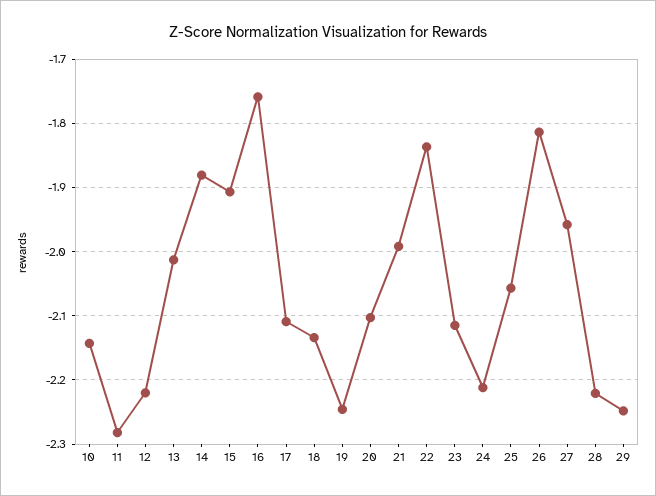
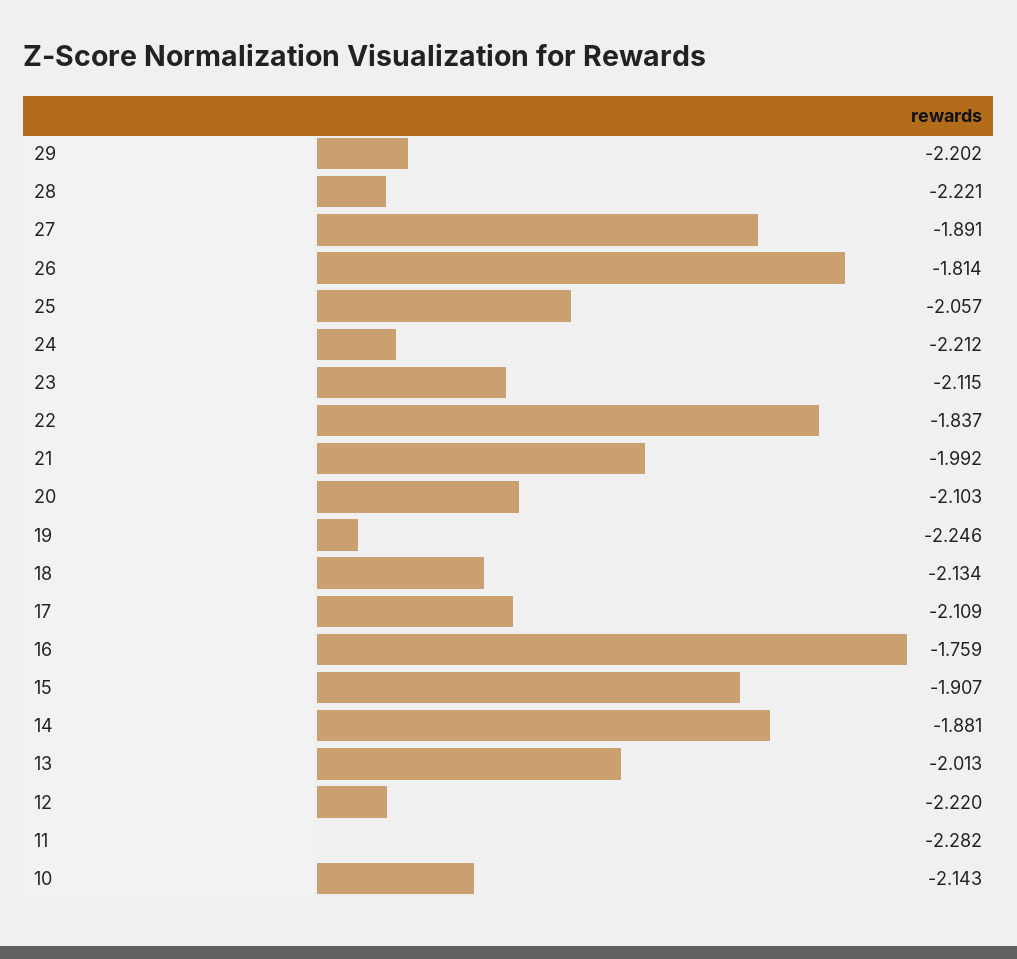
  {
    "10": -2.143,
    "11": -2.282,
    "12": -2.22,
    "13": -2.013,
    "14": -1.881,
    "15": -1.907,
    "16": -1.759,
    "17": -2.109,
    "18": -2.134,
    "19": -2.246,
    "20": -2.103,
    "21": -1.992,
    "22": -1.837,
    "23": -2.115,
    "24": -2.212,
    "25": -2.057,
    "26": -1.814,
-   "27": -1.96,
+   "27": -1.891,
    "28": -2.221,
-   "29": -2.25
+   "29": -2.202
  }

